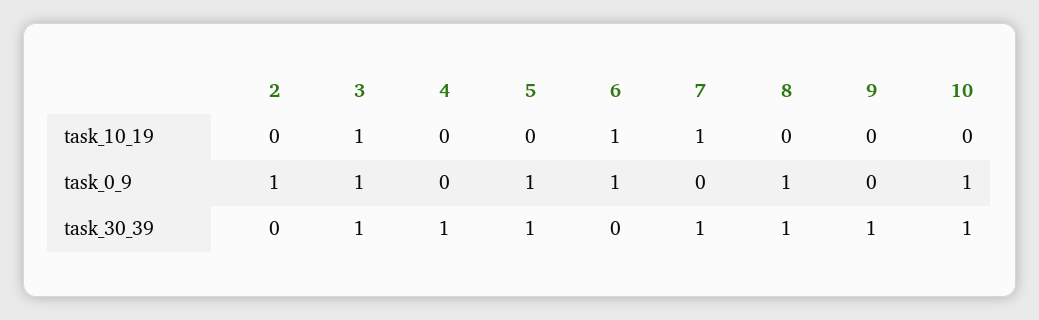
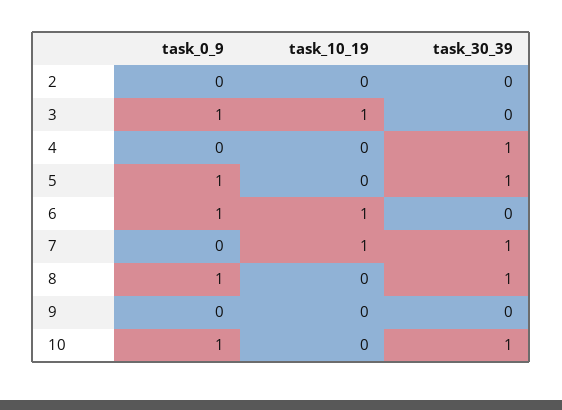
  {
    "2": {
      "task_10_19": 0,
-     "task_0_9": 1,
+     "task_0_9": 0,
      "task_30_39": 0
    },
    "3": {
      "task_10_19": 1,
      "task_0_9": 1,
-     "task_30_39": 1
+     "task_30_39": 0
    },
    "4": {
      "task_10_19": 0,
      "task_0_9": 0,
      "task_30_39": 1
    },
    "5": {
      "task_10_19": 0,
      "task_0_9": 1,
      "task_30_39": 1
    },
    "6": {
      "task_10_19": 1,
      "task_0_9": 1,
      "task_30_39": 0
    },
    "7": {
      "task_10_19": 1,
      "task_0_9": 0,
      "task_30_39": 1
    },
    "8": {
      "task_10_19": 0,
      "task_0_9": 1,
      "task_30_39": 1
    },
    "9": {
      "task_10_19": 0,
      "task_0_9": 0,
-     "task_30_39": 1
+     "task_30_39": 0
    },
    "10": {
      "task_10_19": 0,
      "task_0_9": 1,
      "task_30_39": 1
    }
  }

